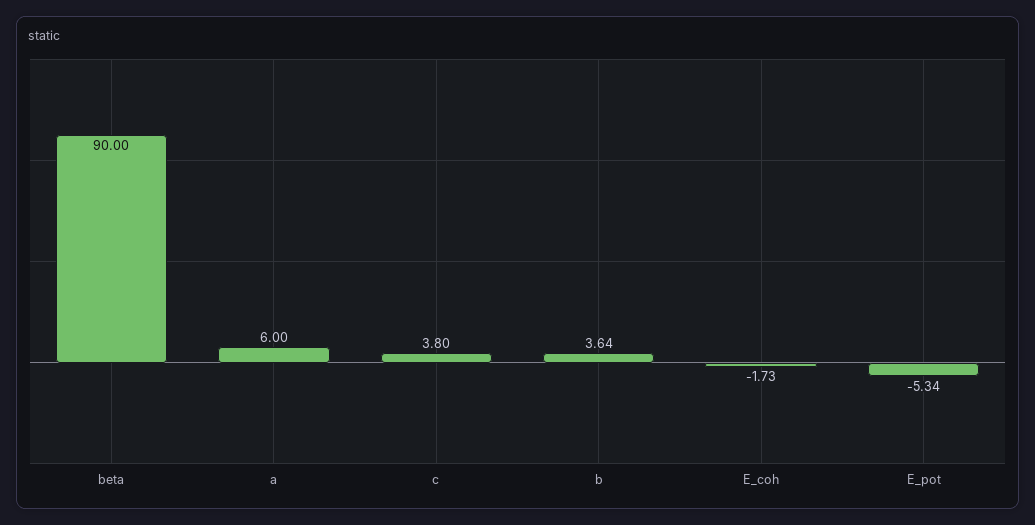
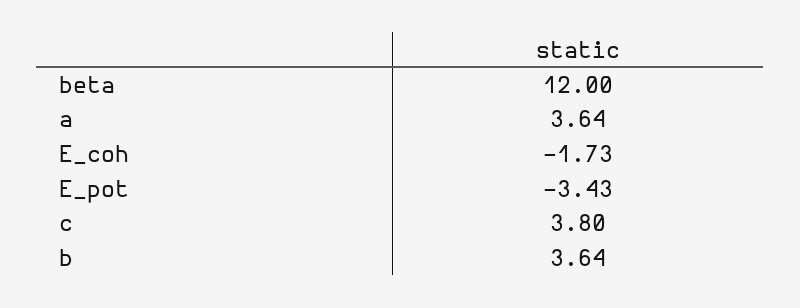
  {
-   "beta": 90,
+   "beta": 12,
-   "a": 6,
+   "a": 3.64,
    "c": 3.8,
    "b": 3.64,
    "E_coh": -1.73,
-   "E_pot": -5.34
+   "E_pot": -3.43
  }

